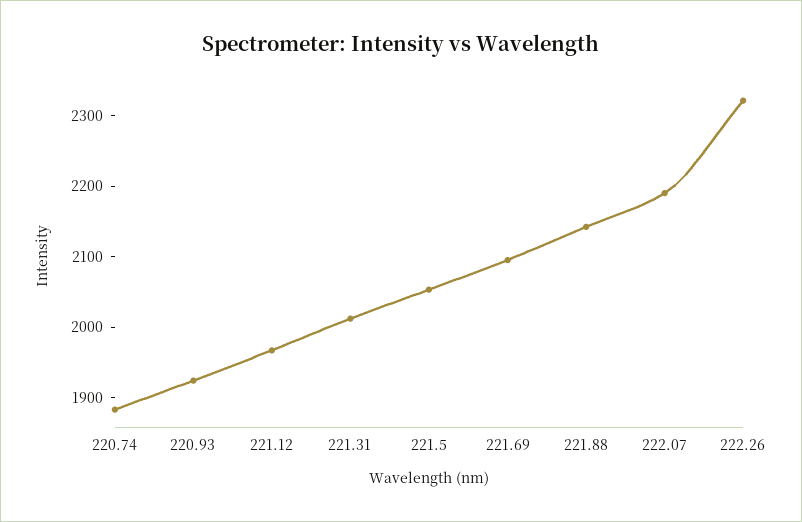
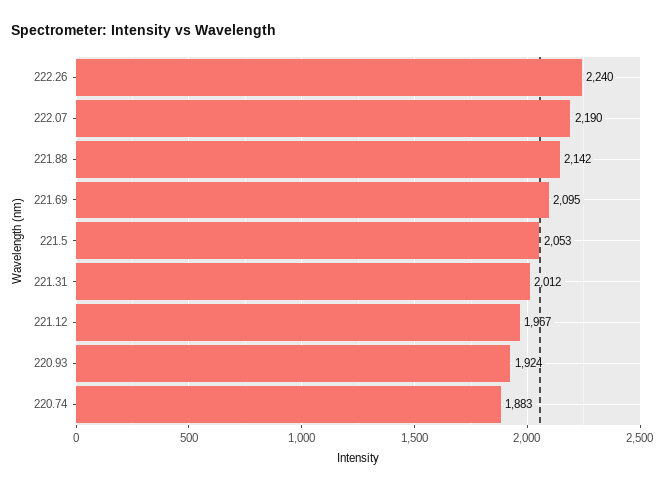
  {
    "220.74": 1883,
    "220.93": 1924,
    "221.12": 1967,
    "221.31": 2012,
    "221.5": 2053,
    "221.69": 2095,
    "221.88": 2142,
    "222.07": 2190,
-   "222.26": 2320
+   "222.26": 2240
  }

